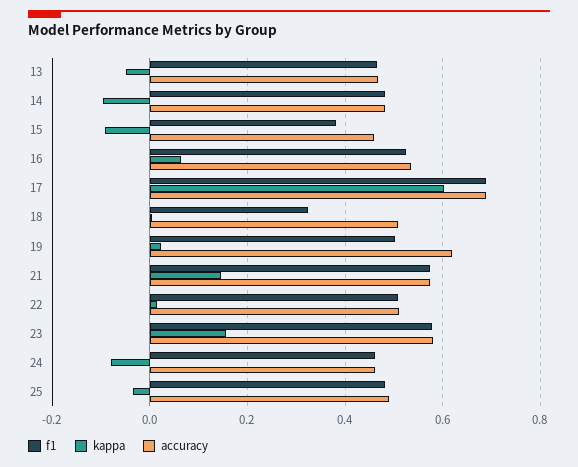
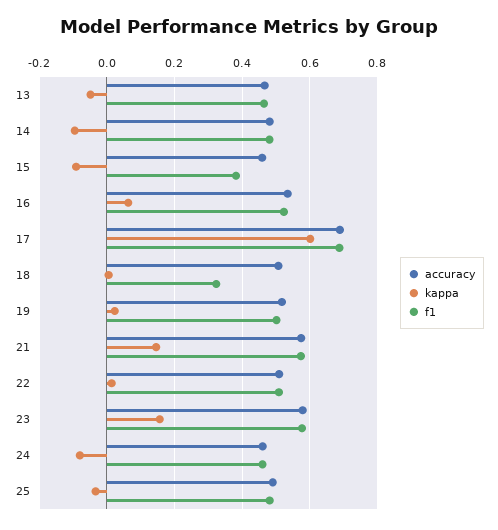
  {
    "f1": {
      "13": 0.46,
      "14": 0.48,
      "15": 0.38,
      "16": 0.52,
      "17": 0.68,
      "18": 0.32,
      "19": 0.5,
      "21": 0.58,
      "22": 0.5,
      "23": 0.58,
      "24": 0.46,
      "25": 0.48
    },
    "kappa": {
      "13": -0.04,
      "14": -0.1,
      "15": -0.1,
      "16": 0.06,
      "17": 0.6,
      "18": 0,
      "19": 0.02,
      "21": 0.14,
      "22": 0.02,
      "23": 0.16,
      "24": -0.08,
      "25": -0.04
    },
    "accuracy": {
      "13": 0.46,
      "14": 0.48,
      "15": 0.46,
      "16": 0.54,
      "17": 0.68,
      "18": 0.5,
-     "19": 0.62,
+     "19": 0.52,
      "21": 0.58,
      "22": 0.5,
      "23": 0.58,
      "24": 0.46,
      "25": 0.5
    }
  }

